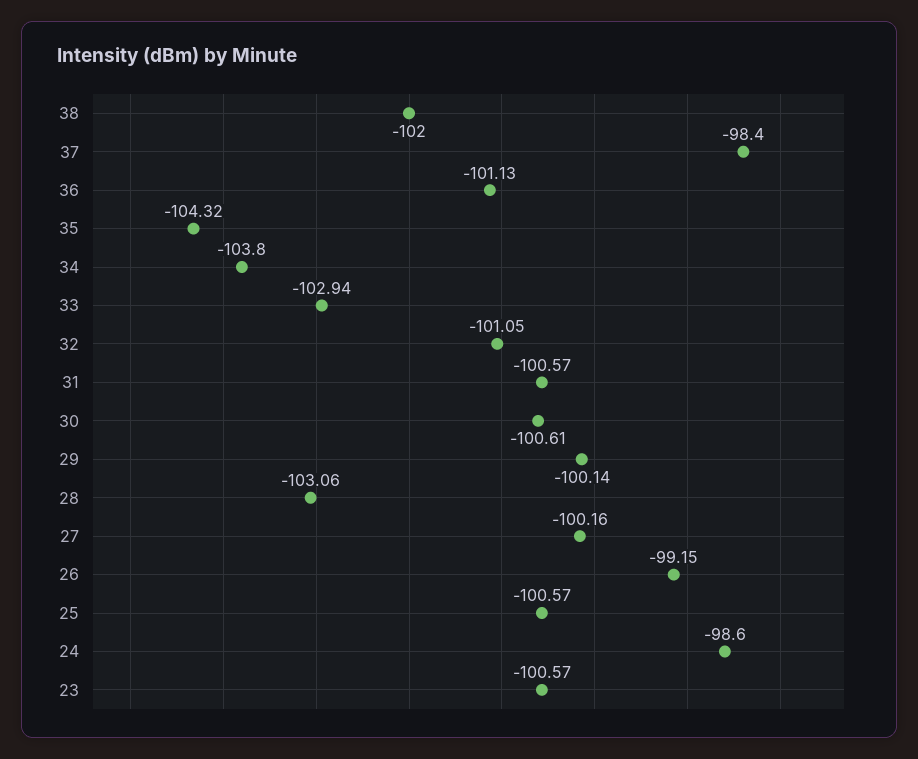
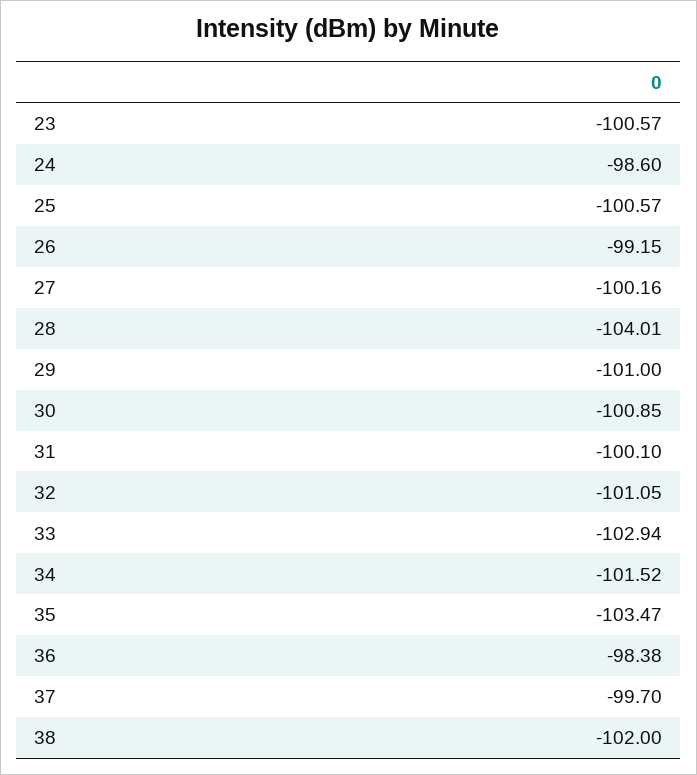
  {
    "38": -102,
-   "37": -98.4,
+   "37": -99.7,
-   "36": -101.13,
+   "36": -98.38,
-   "35": -104.32,
+   "35": -103.47,
-   "34": -103.8,
+   "34": -101.52,
    "33": -102.94,
    "32": -101.05,
-   "31": -100.57,
+   "31": -100.1,
-   "30": -100.61,
+   "30": -100.85,
-   "29": -100.14,
+   "29": -101,
-   "28": -103.06,
+   "28": -104.01,
    "27": -100.16,
    "26": -99.15,
    "25": -100.57,
    "24": -98.6,
    "23": -100.57
  }

